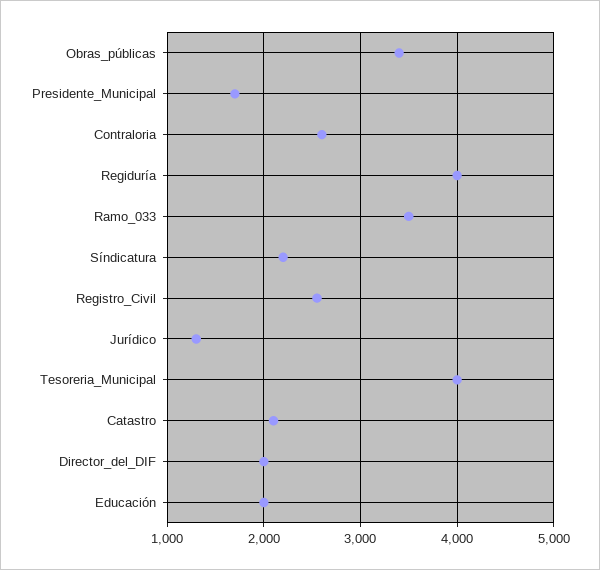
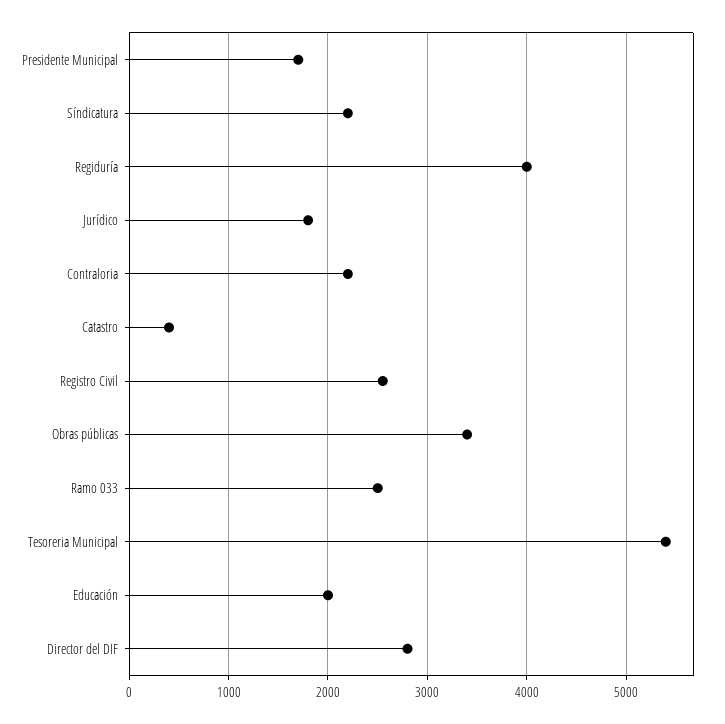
  {
    "Obras_públicas": 3400,
    "Presidente_Municipal": 1700,
-   "Contraloria": 2600,
+   "Contraloria": 2200,
    "Regiduría": 4000,
-   "Ramo_033": 3500,
+   "Ramo_033": 2500,
    "Síndicatura": 2200,
    "Registro_Civil": 2600,
-   "Jurídico": 1300,
+   "Jurídico": 1800,
-   "Tesoreria_Municipal": 4000,
+   "Tesoreria_Municipal": 5400,
-   "Catastro": 2100,
+   "Catastro": 400,
-   "Director_del_DIF": 2000,
+   "Director_del_DIF": 2800,
    "Educación": 2000
  }

